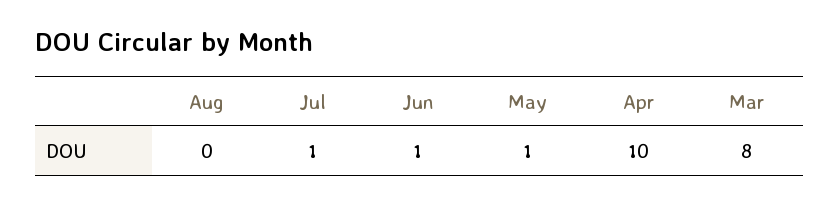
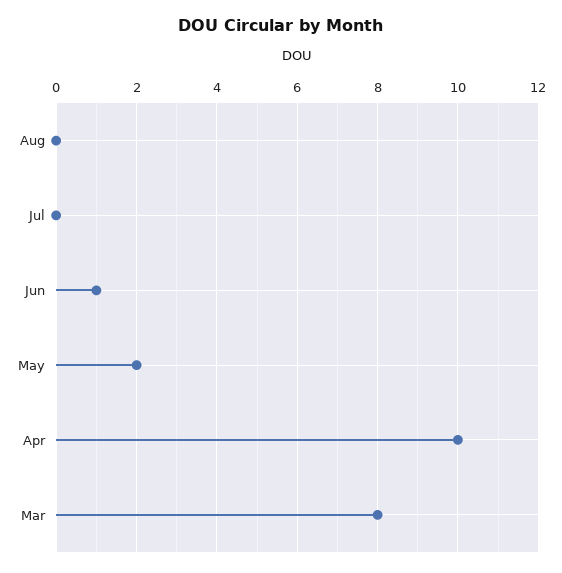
  {
    "Aug": 0,
-   "Jul": 1,
+   "Jul": 0,
    "Jun": 1,
-   "May": 1,
+   "May": 2,
    "Apr": 10,
    "Mar": 8
  }

